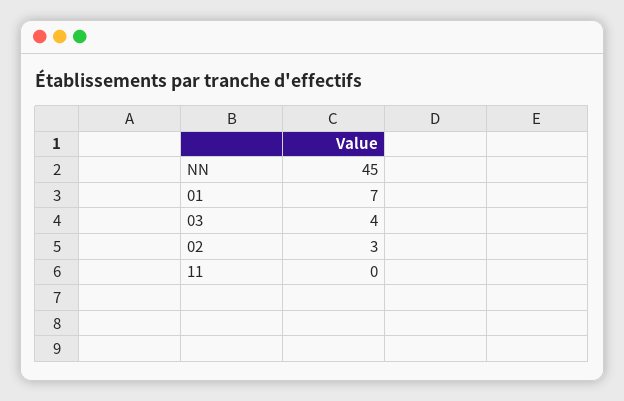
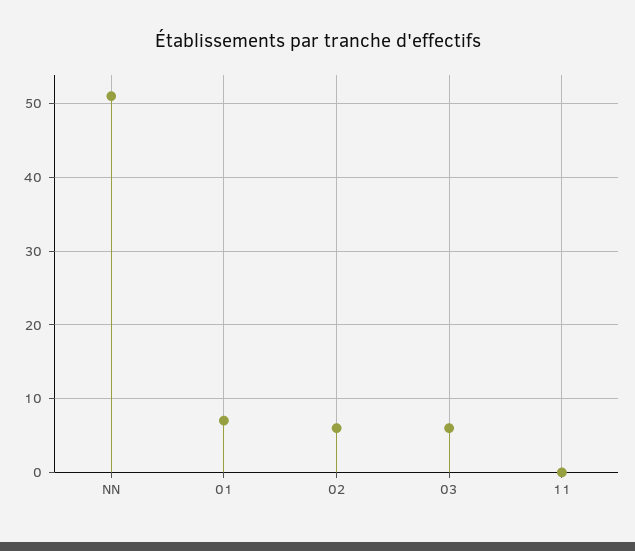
  {
-   "NN": 45,
+   "NN": 51,
    "01": 7,
-   "03": 4,
+   "03": 6,
-   "02": 3,
+   "02": 6,
    "11": 0
  }

